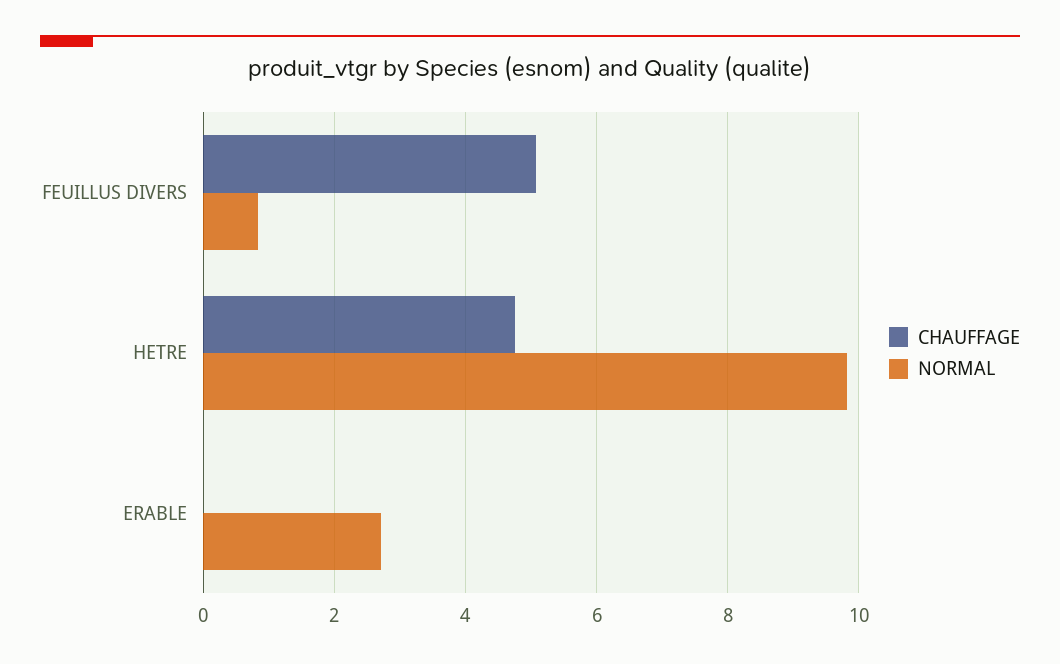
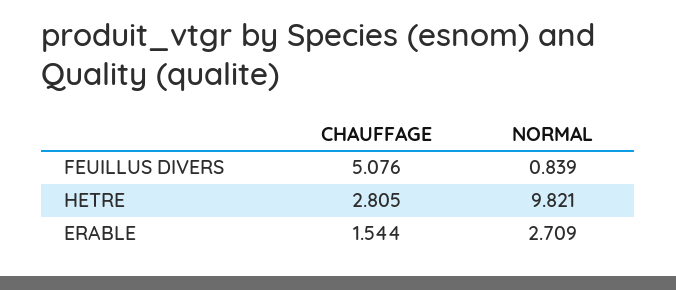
  {
    "CHAUFFAGE": {
      "FEUILLUS DIVERS": 5.076,
-     "HETRE": 4.8,
+     "HETRE": 2.805,
-     "ERABLE": 0
+     "ERABLE": 1.544
    },
    "NORMAL": {
      "FEUILLUS DIVERS": 0.839,
      "HETRE": 9.821,
      "ERABLE": 2.709
    }
  }

